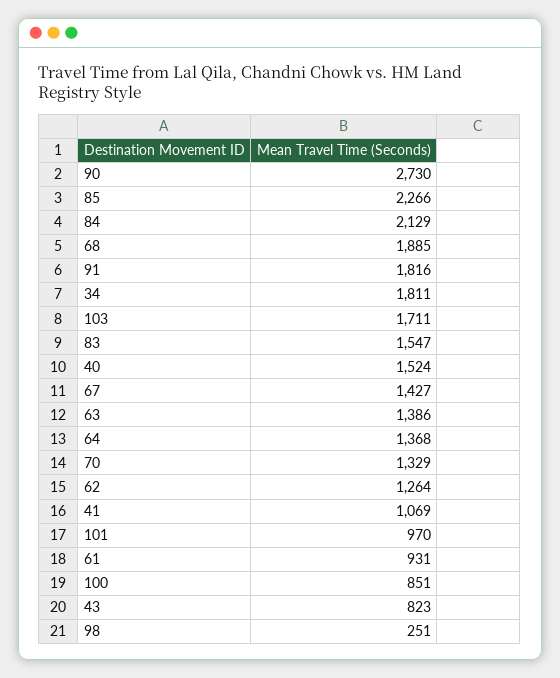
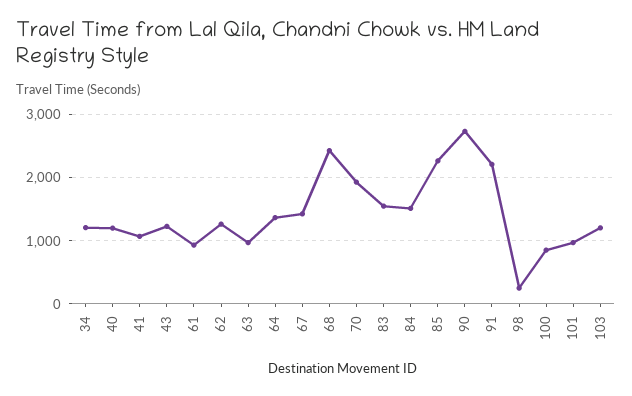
  {
    "90": 2730,
    "85": 2266,
-   "84": 2129,
+   "84": 1500,
-   "68": 1885,
+   "68": 2400,
-   "91": 1816,
+   "91": 2200,
-   "34": 1811,
+   "34": 1200,
-   "103": 1711,
+   "103": 1200,
    "83": 1547,
-   "40": 1524,
+   "40": 1200,
    "67": 1427,
-   "63": 1386,
+   "63": 1000,
    "64": 1368,
-   "70": 1329,
+   "70": 1900,
    "62": 1264,
    "41": 1069,
    "101": 970,
    "61": 931,
    "100": 851,
-   "43": 823,
+   "43": 1200,
    "98": 251
  }

